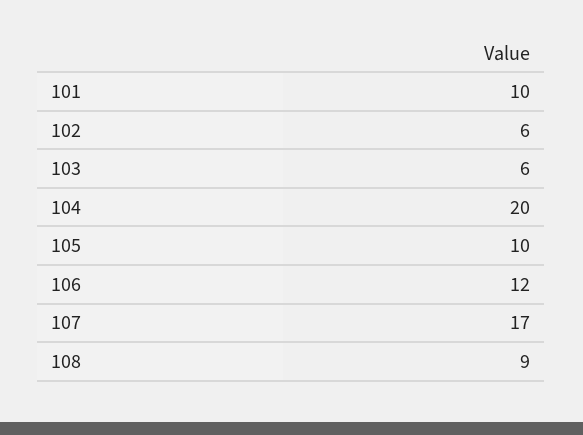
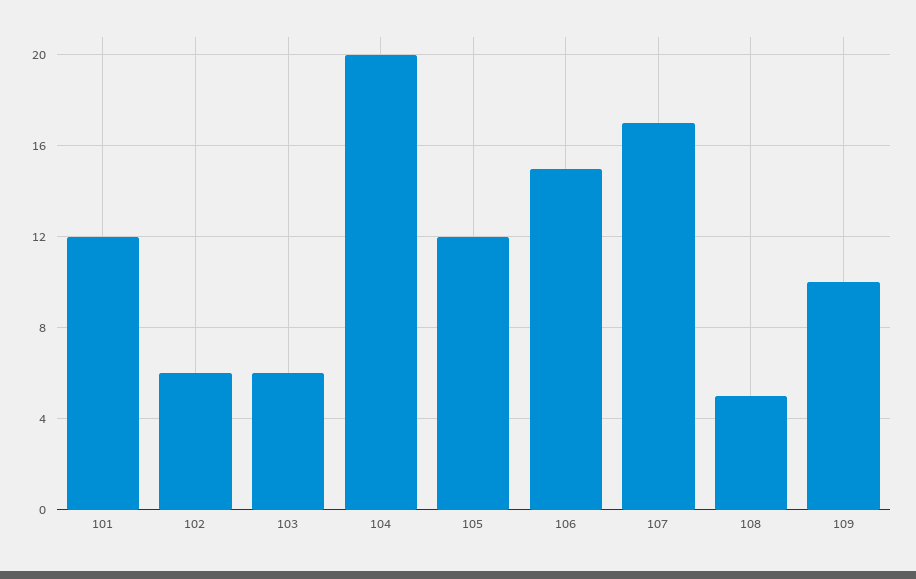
  {
-   "101": 10,
+   "101": 12,
    "102": 6,
    "103": 6,
    "104": 20,
-   "105": 10,
+   "105": 12,
-   "106": 12,
+   "106": 15,
    "107": 17,
-   "108": 9
+   "108": 5,
+   "109": 10
  }

